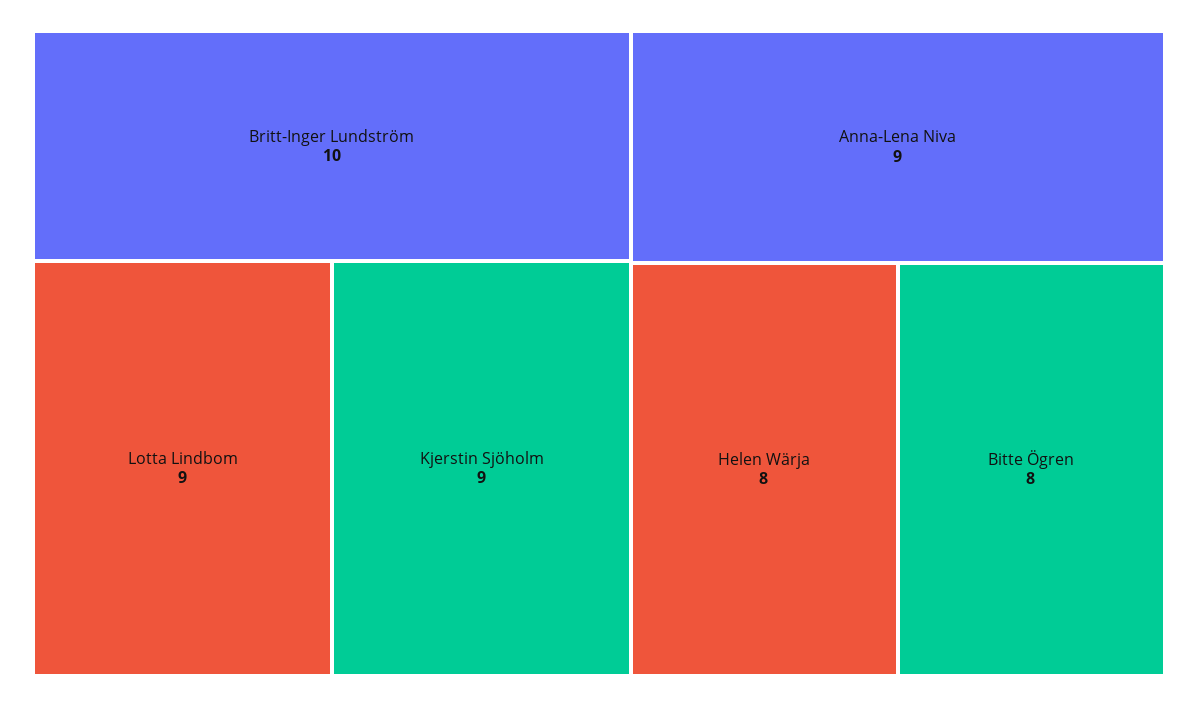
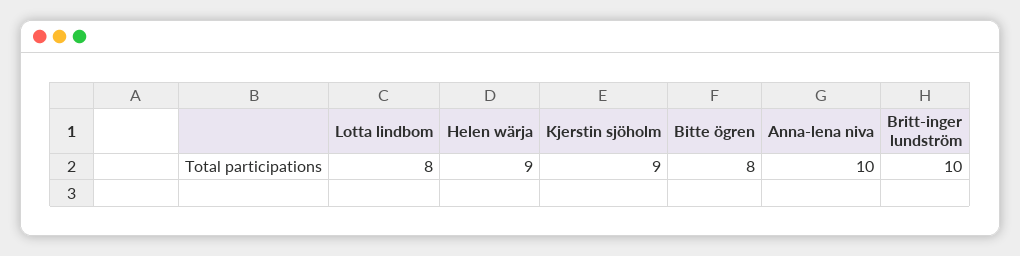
  {
    "Britt-Inger Lundström": 10,
-   "Lotta Lindbom": 9,
+   "Lotta Lindbom": 8,
    "Kjerstin Sjöholm": 9,
-   "Anna-Lena Niva": 9,
+   "Anna-Lena Niva": 10,
-   "Helen Wärja": 8,
+   "Helen Wärja": 9,
    "Bitte Ögren": 8
  }

